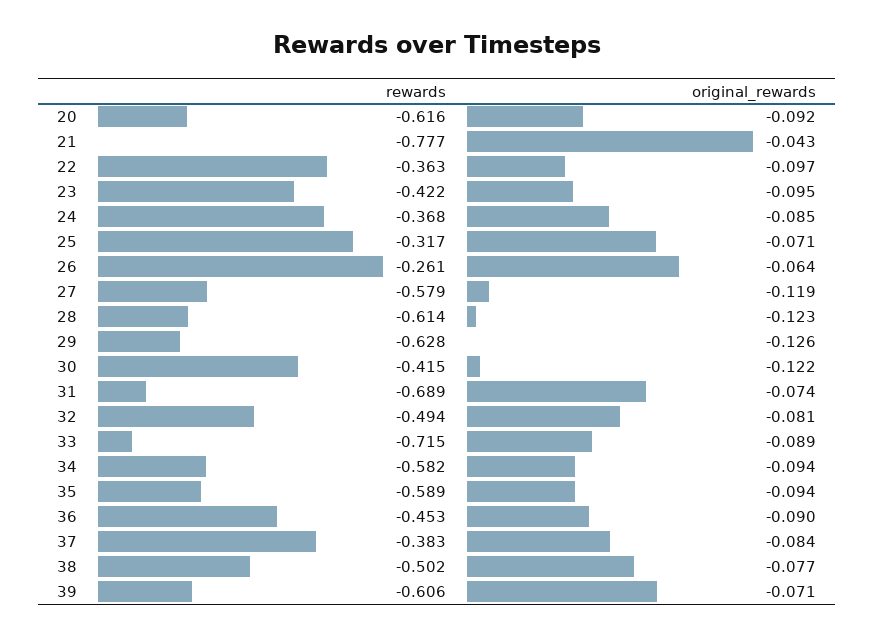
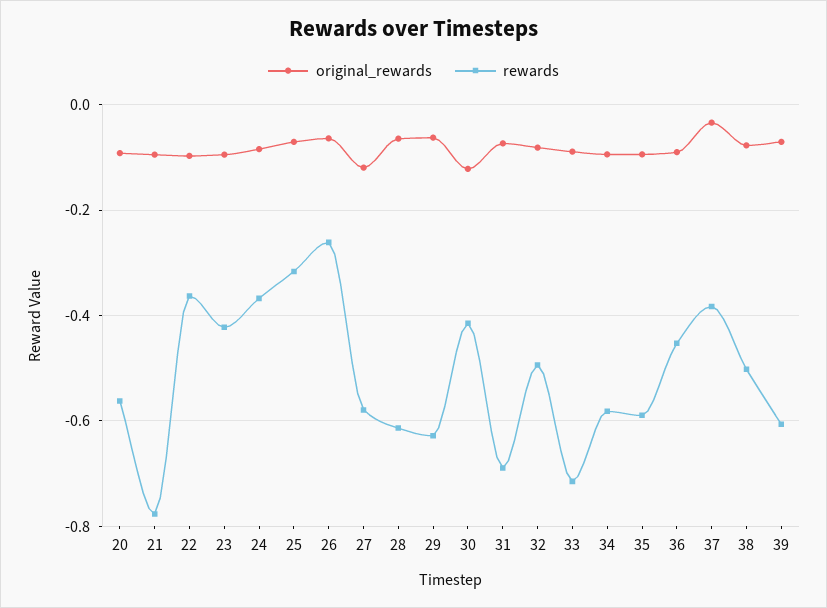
  {
    "rewards": {
-     "20": -0.616,
+     "20": -0.56,
      "21": -0.777,
      "22": -0.363,
      "23": -0.422,
      "24": -0.368,
      "25": -0.317,
      "26": -0.261,
      "27": -0.579,
      "28": -0.614,
      "29": -0.628,
      "30": -0.415,
      "31": -0.689,
      "32": -0.494,
      "33": -0.715,
      "34": -0.582,
      "35": -0.589,
      "36": -0.453,
      "37": -0.383,
      "38": -0.502,
      "39": -0.606
    },
    "original_rewards": {
      "20": -0.092,
-     "21": -0.043,
+     "21": -0.1,
      "22": -0.097,
      "23": -0.095,
      "24": -0.085,
      "25": -0.071,
      "26": -0.064,
      "27": -0.119,
-     "28": -0.123,
+     "28": -0.06,
-     "29": -0.126,
+     "29": -0.06,
      "30": -0.122,
      "31": -0.074,
      "32": -0.081,
      "33": -0.089,
      "34": -0.094,
      "35": -0.094,
      "36": -0.09,
-     "37": -0.084,
+     "37": -0.04,
      "38": -0.077,
      "39": -0.071
    }
  }

